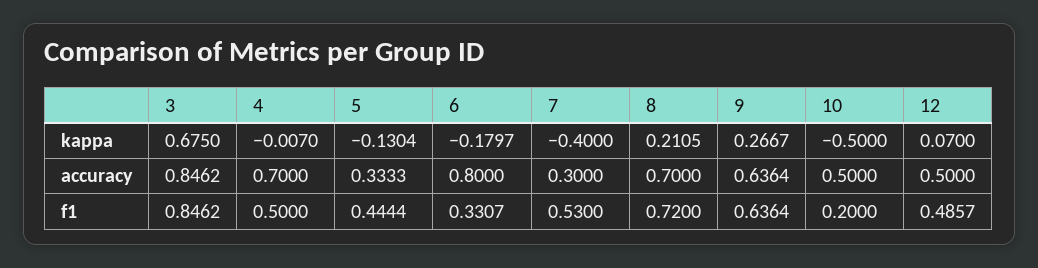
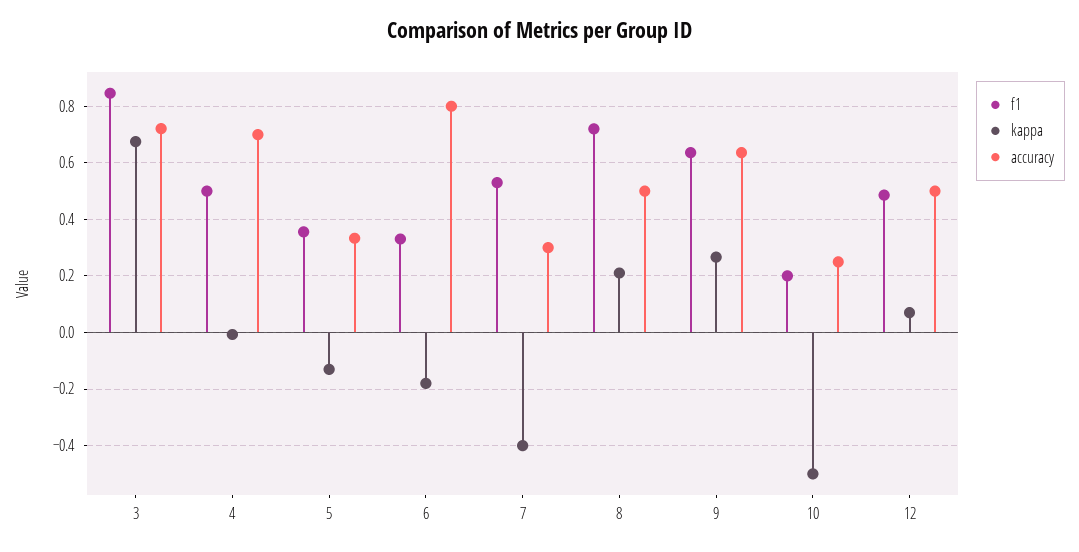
  {
    "kappa": {
      "3": 0.675,
      "4": -0.007,
      "5": -0.1304,
      "6": -0.1797,
      "7": -0.4,
      "8": 0.2105,
      "9": 0.2667,
      "10": -0.5,
      "12": 0.07
    },
    "accuracy": {
-     "3": 0.8462,
+     "3": 0.725,
      "4": 0.7,
      "5": 0.3333,
      "6": 0.8,
      "7": 0.3,
-     "8": 0.7,
+     "8": 0.5,
      "9": 0.6364,
-     "10": 0.5,
+     "10": 0.25,
      "12": 0.5
    },
    "f1": {
      "3": 0.8462,
      "4": 0.5,
-     "5": 0.4444,
+     "5": 0.35,
      "6": 0.3307,
      "7": 0.53,
      "8": 0.72,
      "9": 0.6364,
      "10": 0.2,
      "12": 0.4857
    }
  }

